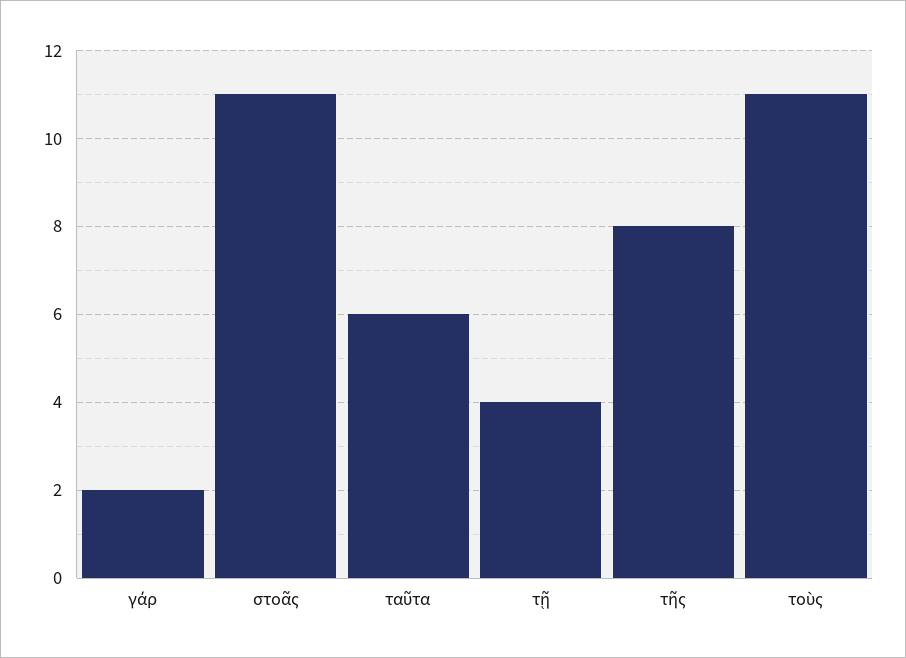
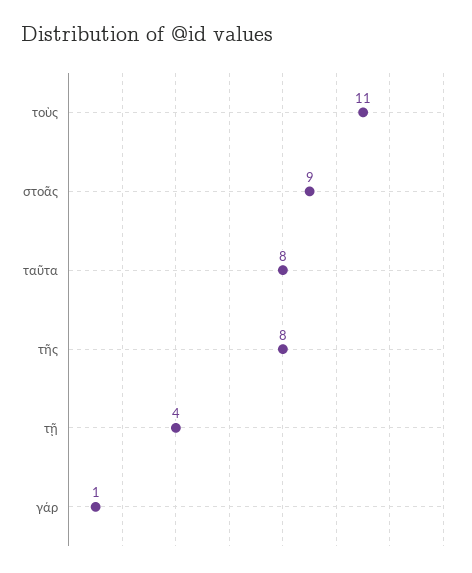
  {
-   "γάρ": 2,
+   "γάρ": 1,
-   "στοᾶς": 11,
+   "στοᾶς": 9,
-   "ταῦτα": 6,
+   "ταῦτα": 8,
    "τῇ": 4,
    "τῆς": 8,
    "τοὺς": 11
  }

